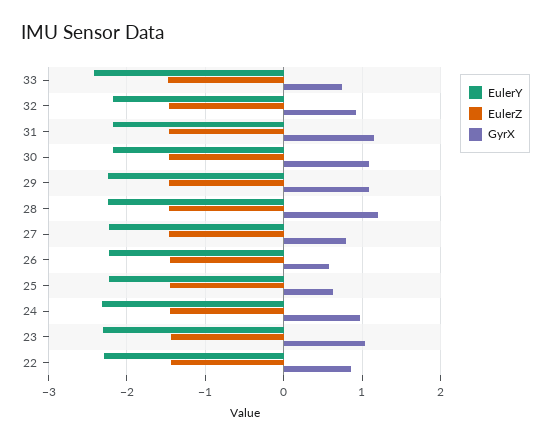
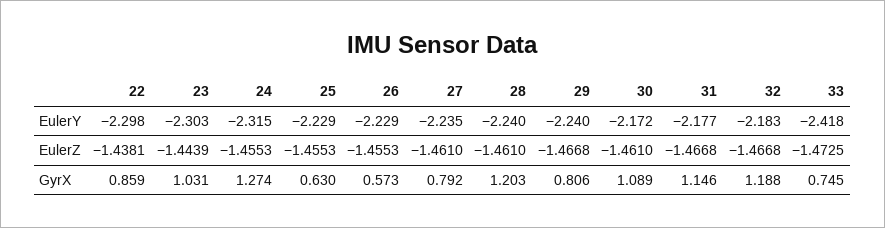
  {
    "EulerY": {
      "33": -2.418,
      "32": -2.183,
      "31": -2.177,
      "30": -2.172,
      "29": -2.24,
      "28": -2.24,
      "27": -2.235,
      "26": -2.229,
      "25": -2.229,
      "24": -2.315,
      "23": -2.303,
      "22": -2.298
    },
    "EulerZ": {
      "33": -1.4725,
      "32": -1.4668,
      "31": -1.4668,
      "30": -1.461,
      "29": -1.4668,
      "28": -1.461,
      "27": -1.461,
      "26": -1.4553,
      "25": -1.4553,
      "24": -1.4553,
      "23": -1.4439,
      "22": -1.4381
    },
    "GyrX": {
      "33": 0.745,
-     "32": 0.9,
+     "32": 1.188,
      "31": 1.146,
      "30": 1.089,
-     "29": 1.1,
+     "29": 0.806,
      "28": 1.203,
      "27": 0.792,
      "26": 0.573,
      "25": 0.63,
-     "24": 1,
+     "24": 1.274,
      "23": 1.031,
      "22": 0.859
    }
  }

